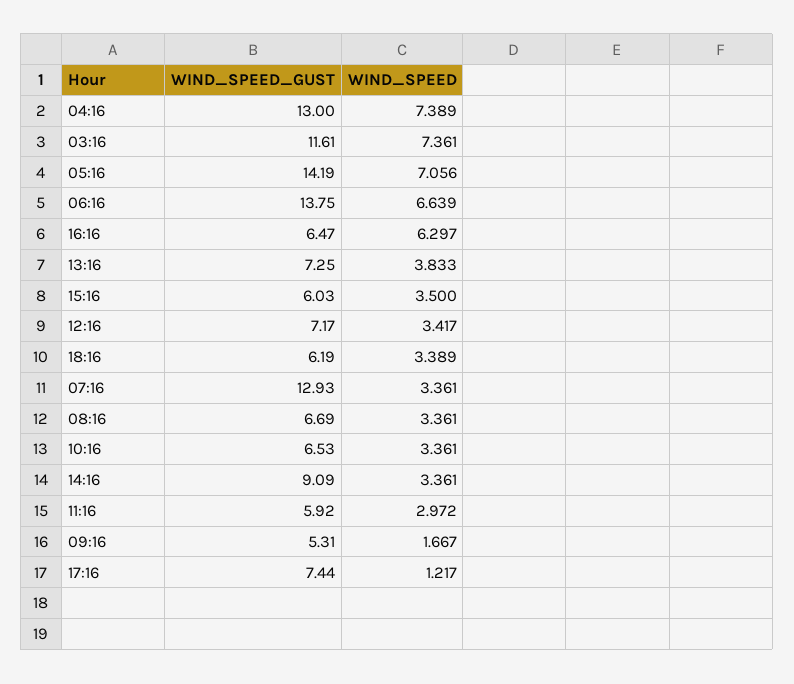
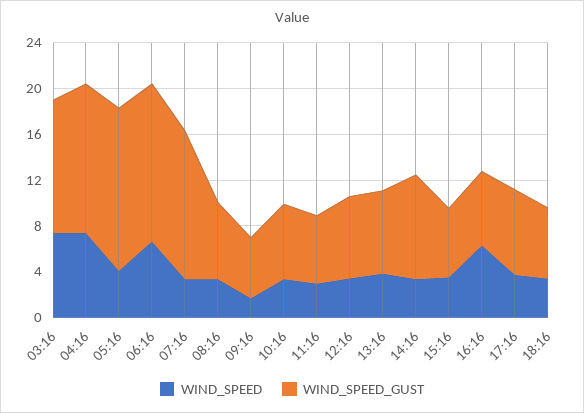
  {
    "WIND_SPEED_GUST": {
      "04:16": 13,
      "03:16": 11.61,
      "05:16": 14.19,
      "06:16": 13.75,
      "16:16": 6.47,
      "13:16": 7.25,
      "15:16": 6.03,
      "12:16": 7.17,
      "18:16": 6.19,
      "07:16": 12.93,
      "08:16": 6.69,
      "10:16": 6.53,
      "14:16": 9.09,
      "11:16": 5.92,
      "09:16": 5.31,
      "17:16": 7.44
    },
    "WIND_SPEED": {
      "04:16": 7.389,
      "03:16": 7.361,
-     "05:16": 7.056,
+     "05:16": 4,
      "06:16": 6.639,
      "16:16": 6.297,
      "13:16": 3.833,
      "15:16": 3.5,
      "12:16": 3.417,
      "18:16": 3.389,
      "07:16": 3.361,
      "08:16": 3.361,
      "10:16": 3.361,
      "14:16": 3.361,
      "11:16": 2.972,
      "09:16": 1.667,
-     "17:16": 1.217
+     "17:16": 4
    }
  }

